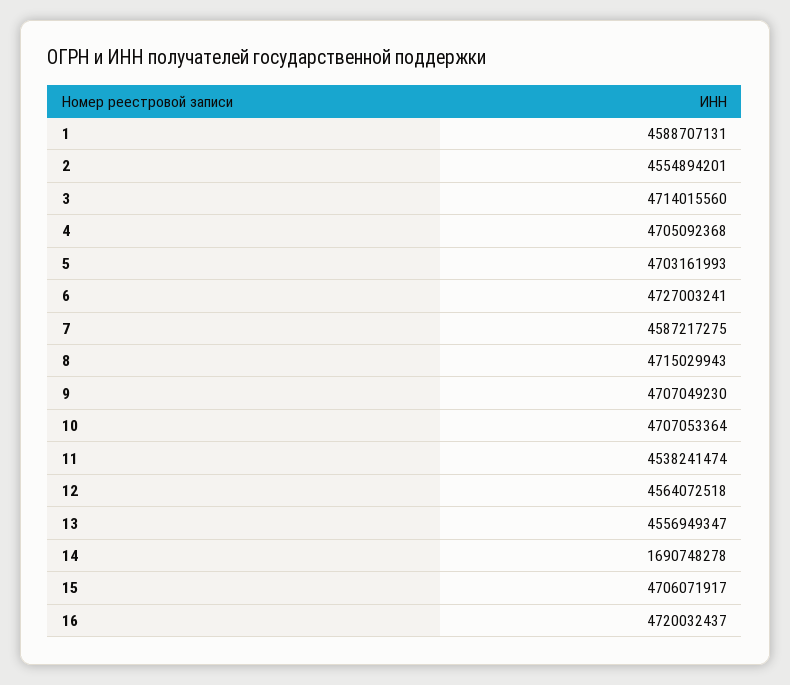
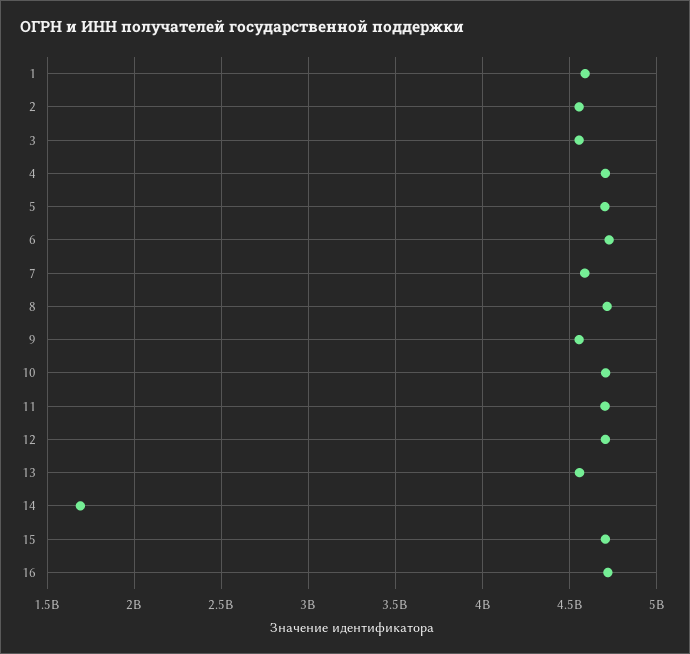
  {
    "1": 4588707131,
    "2": 4554894201,
-   "3": 4714015560,
+   "3": 4550000000,
    "4": 4705092368,
    "5": 4703161993,
    "6": 4727003241,
    "7": 4587217275,
    "8": 4715029943,
-   "9": 4707049230,
+   "9": 4550000000,
    "10": 4707053364,
-   "11": 4538241474,
+   "11": 4700000000,
-   "12": 4564072518,
+   "12": 4700000000,
    "13": 4556949347,
    "14": 1690748278,
    "15": 4706071917,
    "16": 4720032437
  }

